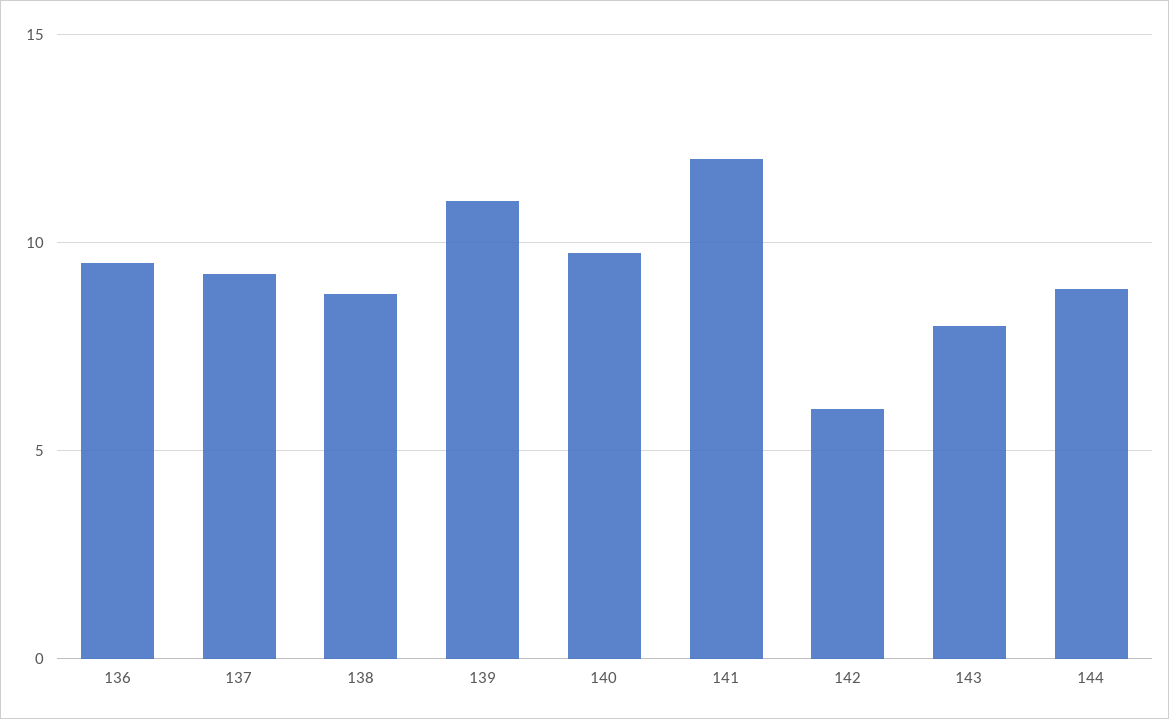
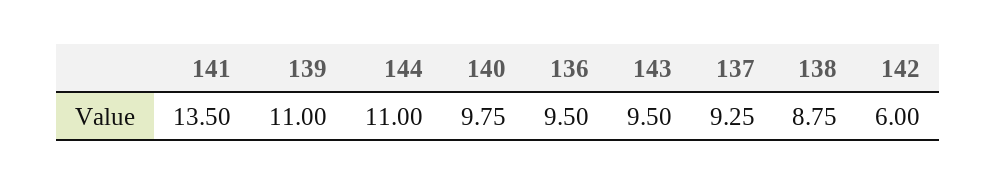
  {
    "136": 9.5,
    "137": 9.25,
    "138": 8.75,
    "139": 11,
    "140": 9.75,
-   "141": 12,
+   "141": 13.5,
    "142": 6,
-   "143": 8,
+   "143": 9.5,
-   "144": 9
+   "144": 11
  }

